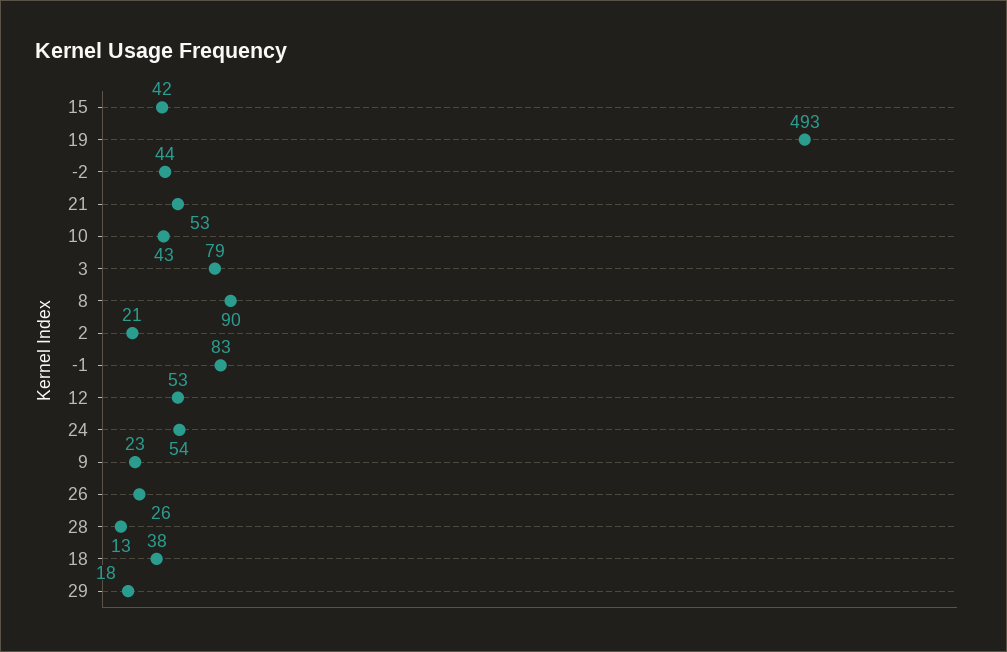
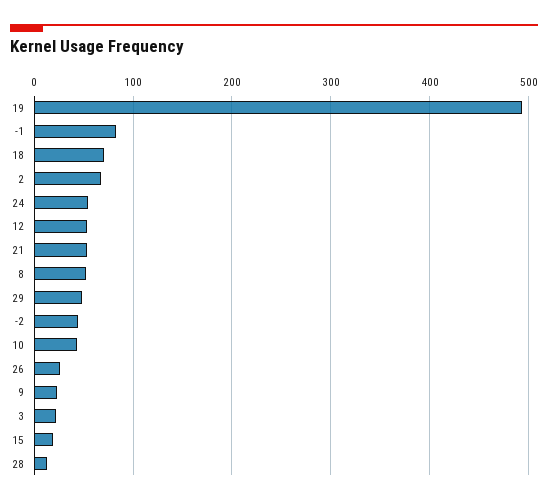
  {
-   "15": 42,
+   "15": 20,
    "19": 493,
    "-2": 44,
    "21": 53,
    "10": 43,
-   "3": 79,
+   "3": 20,
-   "8": 90,
+   "8": 50,
-   "2": 21,
+   "2": 70,
    "-1": 83,
    "12": 53,
    "24": 54,
    "9": 23,
    "26": 26,
    "28": 13,
-   "18": 38,
+   "18": 70,
-   "29": 18
+   "29": 50
  }

